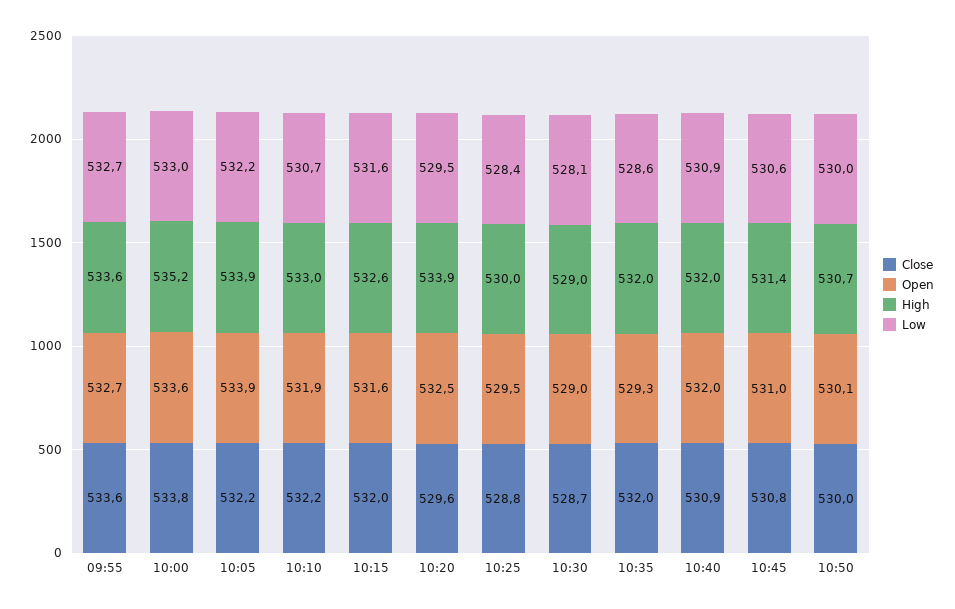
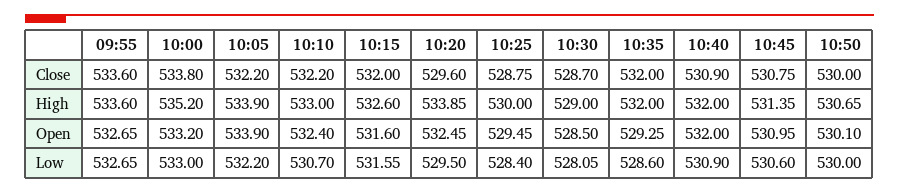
  {
    "Close": {
      "09:55": 533.6,
      "10:00": 533.8,
      "10:05": 532.2,
      "10:10": 532.2,
      "10:15": 532,
      "10:20": 529.6,
      "10:25": 528.75,
      "10:30": 528.7,
      "10:35": 532,
      "10:40": 530.9,
      "10:45": 530.75,
      "10:50": 530
    },
    "Open": {
      "09:55": 532.65,
-     "10:00": 533.6,
+     "10:00": 533.2,
      "10:05": 533.9,
-     "10:10": 531.9,
+     "10:10": 532.4,
      "10:15": 531.6,
      "10:20": 532.45,
      "10:25": 529.45,
-     "10:30": 529,
+     "10:30": 528.5,
      "10:35": 529.25,
      "10:40": 532,
      "10:45": 530.95,
      "10:50": 530.1
    },
    "High": {
      "09:55": 533.6,
      "10:00": 535.2,
      "10:05": 533.9,
      "10:10": 533,
      "10:15": 532.6,
      "10:20": 533.85,
      "10:25": 530,
      "10:30": 529,
      "10:35": 532,
      "10:40": 532,
      "10:45": 531.35,
      "10:50": 530.65
    },
    "Low": {
      "09:55": 532.65,
      "10:00": 533,
      "10:05": 532.2,
      "10:10": 530.7,
      "10:15": 531.55,
      "10:20": 529.5,
      "10:25": 528.4,
      "10:30": 528.05,
      "10:35": 528.6,
      "10:40": 530.9,
      "10:45": 530.6,
      "10:50": 530
    }
  }

